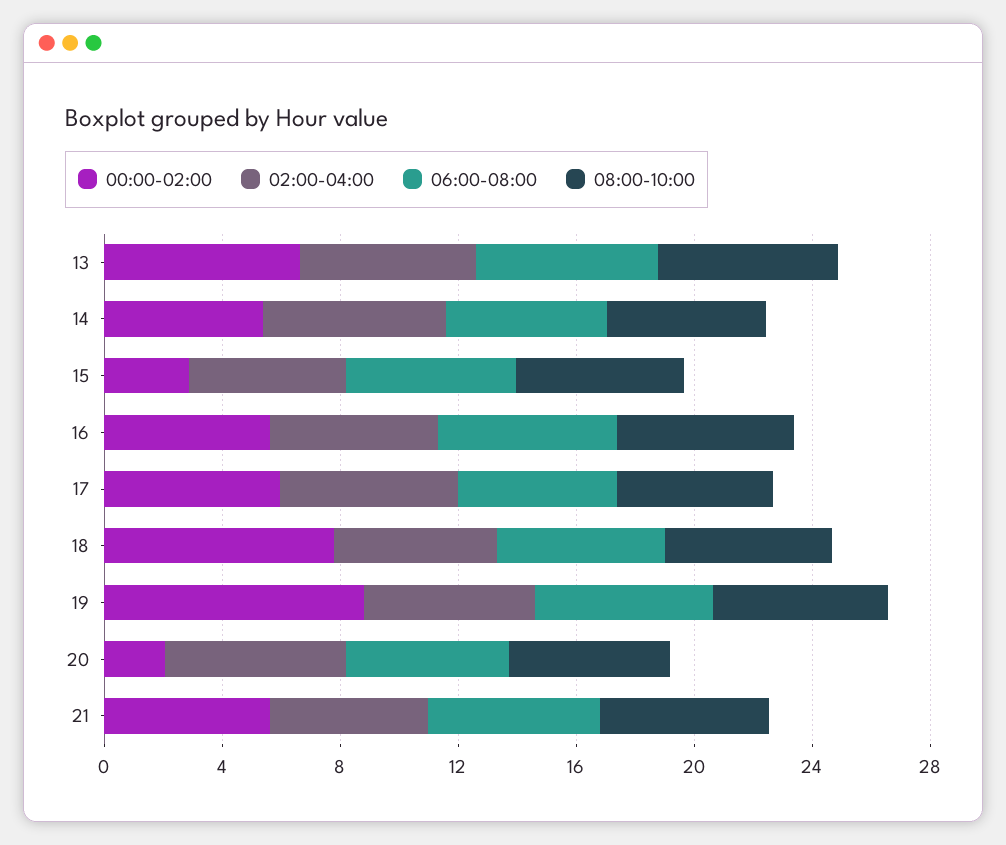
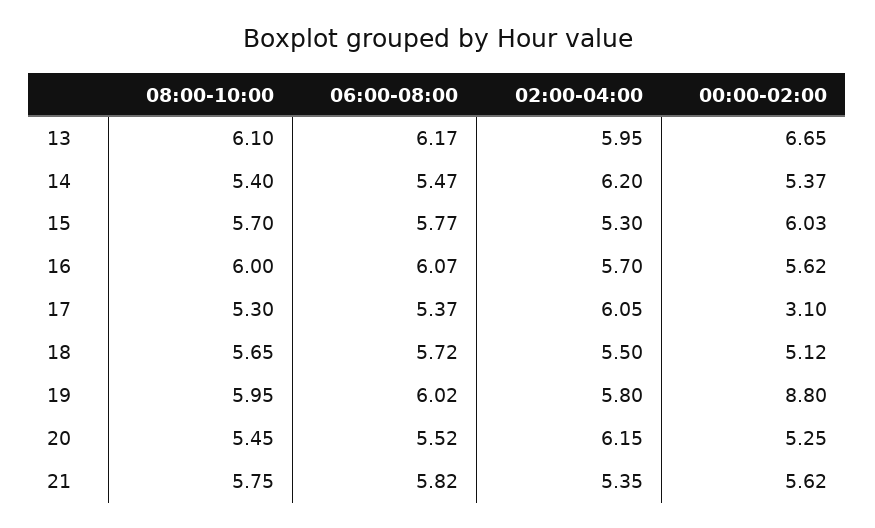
  {
    "00:00-02:00": {
      "13": 6.65,
      "14": 5.37,
-     "15": 3,
+     "15": 6.03,
      "16": 5.62,
-     "17": 6,
+     "17": 3.1,
-     "18": 8,
+     "18": 5.12,
      "19": 8.8,
-     "20": 2,
+     "20": 5.25,
      "21": 5.62
    },
    "02:00-04:00": {
      "13": 5.95,
      "14": 6.2,
      "15": 5.3,
      "16": 5.7,
      "17": 6.05,
      "18": 5.5,
      "19": 5.8,
      "20": 6.15,
      "21": 5.35
    },
    "06:00-08:00": {
      "13": 6.17,
      "14": 5.47,
      "15": 5.77,
      "16": 6.07,
      "17": 5.37,
      "18": 5.72,
      "19": 6.02,
      "20": 5.52,
      "21": 5.82
    },
    "08:00-10:00": {
      "13": 6.1,
      "14": 5.4,
      "15": 5.7,
      "16": 6,
      "17": 5.3,
      "18": 5.65,
      "19": 5.95,
      "20": 5.45,
      "21": 5.75
    }
  }

